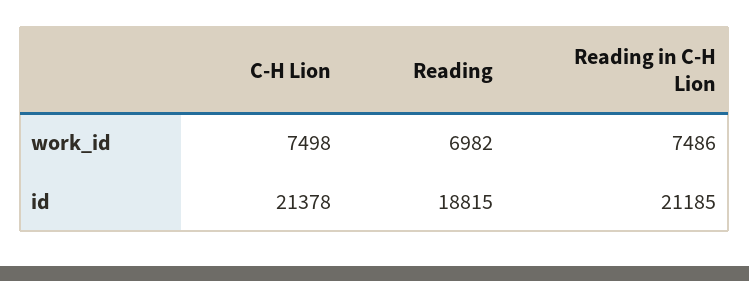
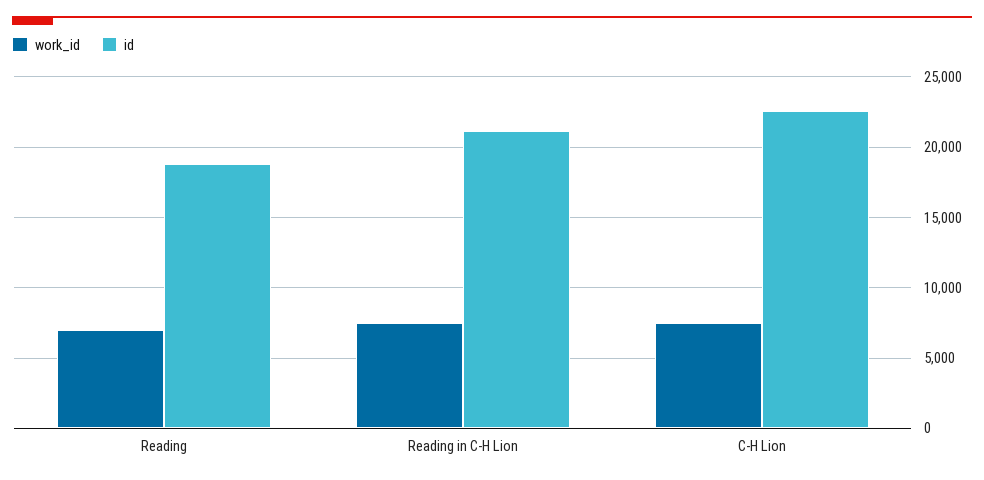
  {
    "work_id": {
      "C-H Lion": 7498,
      "Reading": 6982,
      "Reading in C-H Lion": 7486
    },
    "id": {
-     "C-H Lion": 21378,
+     "C-H Lion": 22500,
      "Reading": 18815,
      "Reading in C-H Lion": 21185
    }
  }

